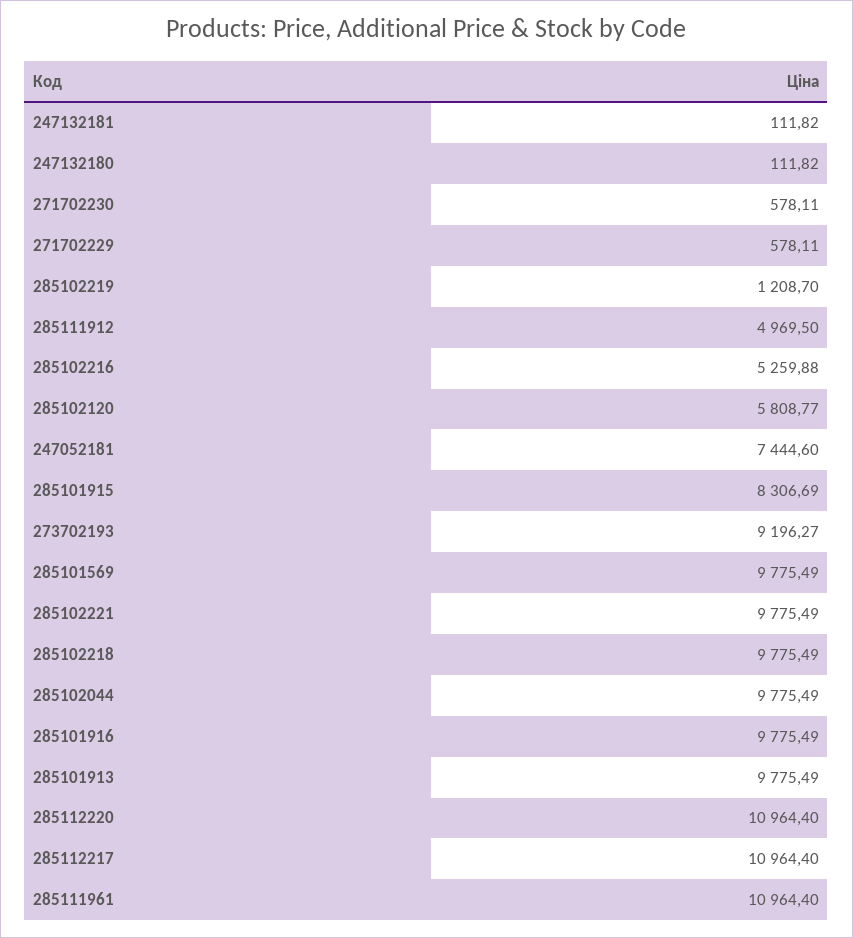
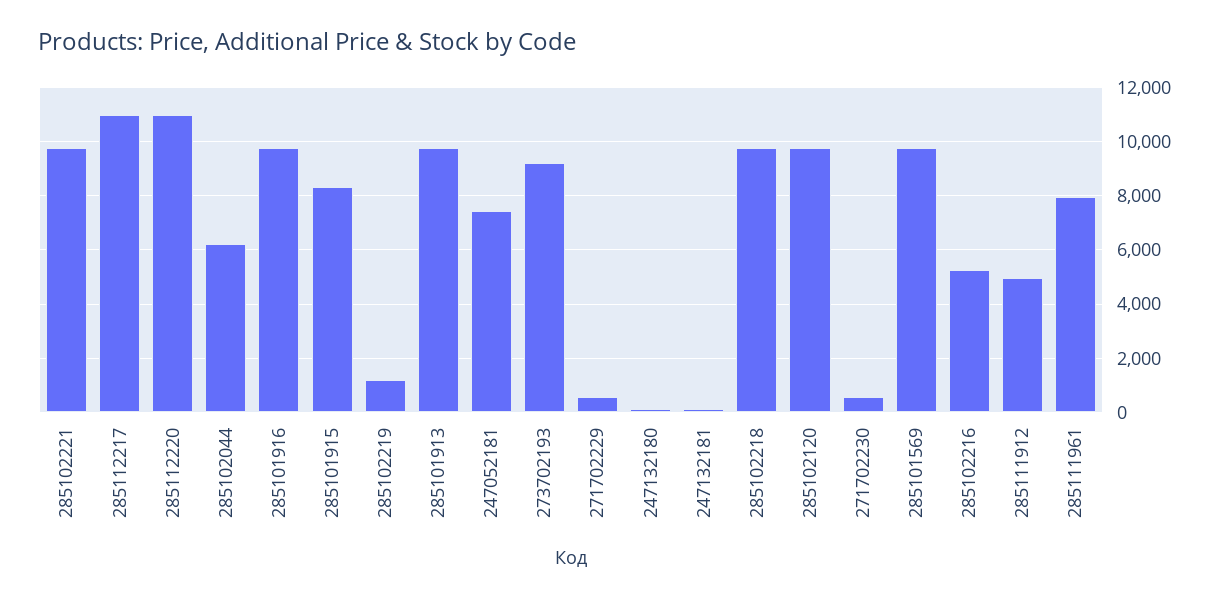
  {
    "247132181": 111.82,
    "247132180": 111.82,
    "271702230": 578.11,
    "271702229": 578.11,
    "285102219": 1208.7,
    "285111912": 4969.5,
    "285102216": 5259.88,
-   "285102120": 5808.77,
+   "285102120": 9750,
    "247052181": 7444.6,
    "285101915": 8306.69,
    "273702193": 9196.27,
    "285101569": 9775.49,
    "285102221": 9775.49,
    "285102218": 9775.49,
-   "285102044": 9775.49,
+   "285102044": 6250,
    "285101916": 9775.49,
    "285101913": 9775.49,
    "285112220": 10964.4,
    "285112217": 10964.4,
-   "285111961": 10964.4
+   "285111961": 8000
  }

